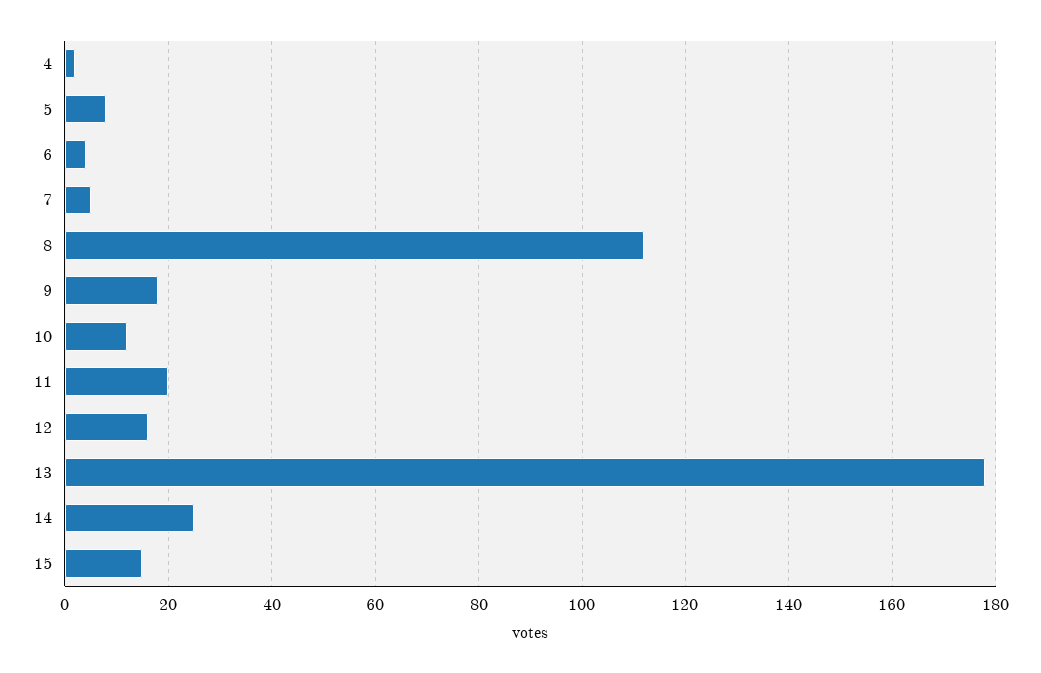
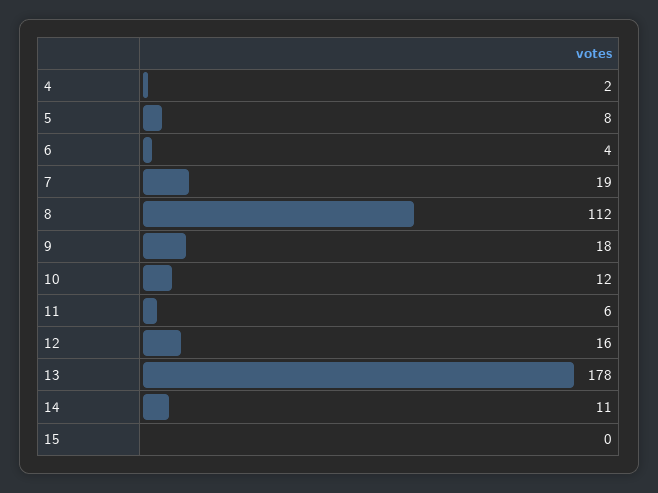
  {
    "4": 2,
    "5": 8,
    "6": 4,
-   "7": 5,
+   "7": 19,
    "8": 112,
    "9": 18,
    "10": 12,
-   "11": 20,
+   "11": 6,
    "12": 16,
    "13": 178,
-   "14": 25,
+   "14": 11,
-   "15": 15
+   "15": 0
  }

